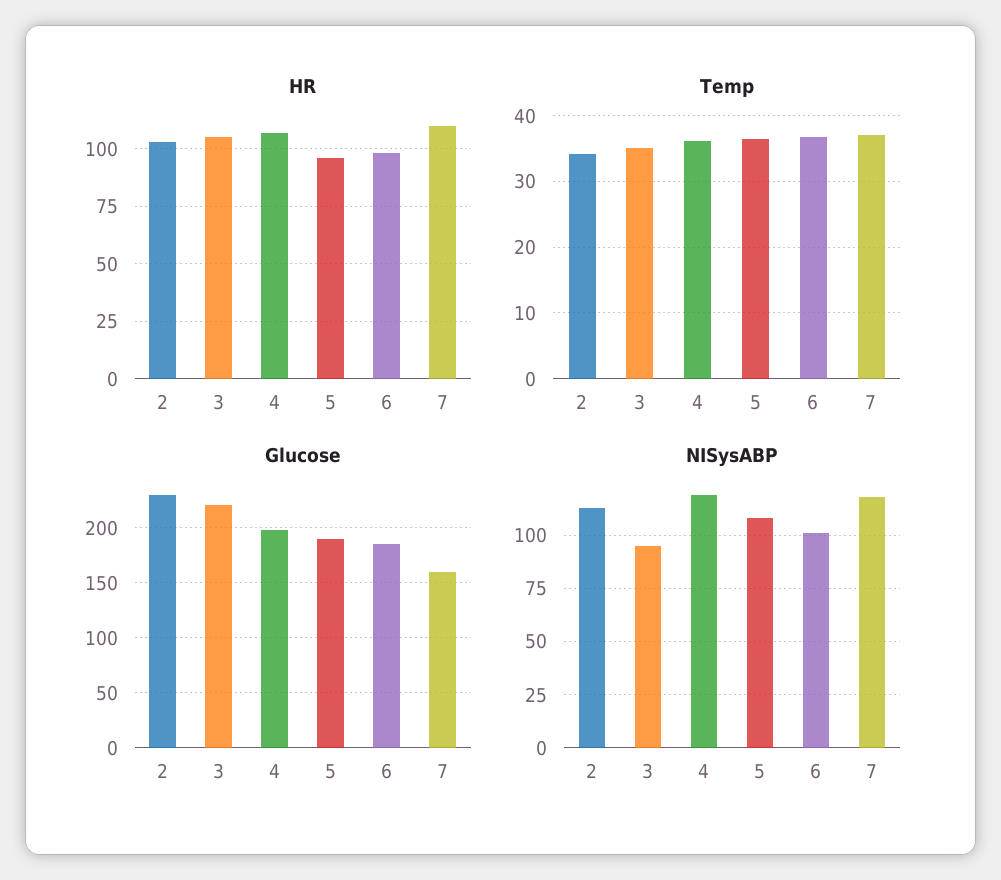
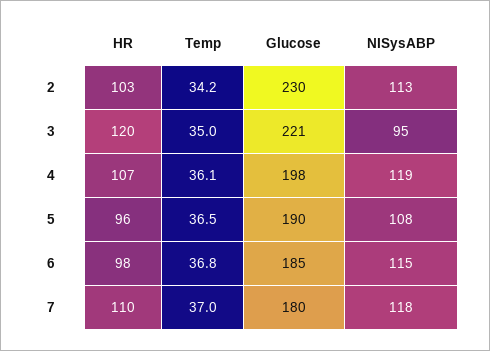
  {
    "HR": {
      "2": 103,
-     "3": 105,
+     "3": 120,
      "4": 107,
      "5": 96,
      "6": 98,
      "7": 110
    },
    "Temp": {
      "2": 34.2,
      "3": 35,
      "4": 36.1,
      "5": 36.5,
      "6": 36.8,
      "7": 37
    },
    "Glucose": {
      "2": 230,
      "3": 221,
      "4": 198,
      "5": 190,
      "6": 185,
-     "7": 160
+     "7": 180
    },
    "NISysABP": {
      "2": 113,
      "3": 95,
      "4": 119,
      "5": 108,
-     "6": 100,
+     "6": 115,
      "7": 118
    }
  }

